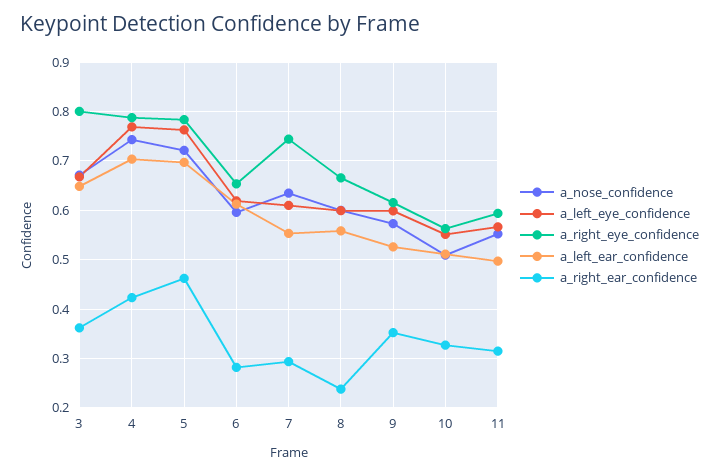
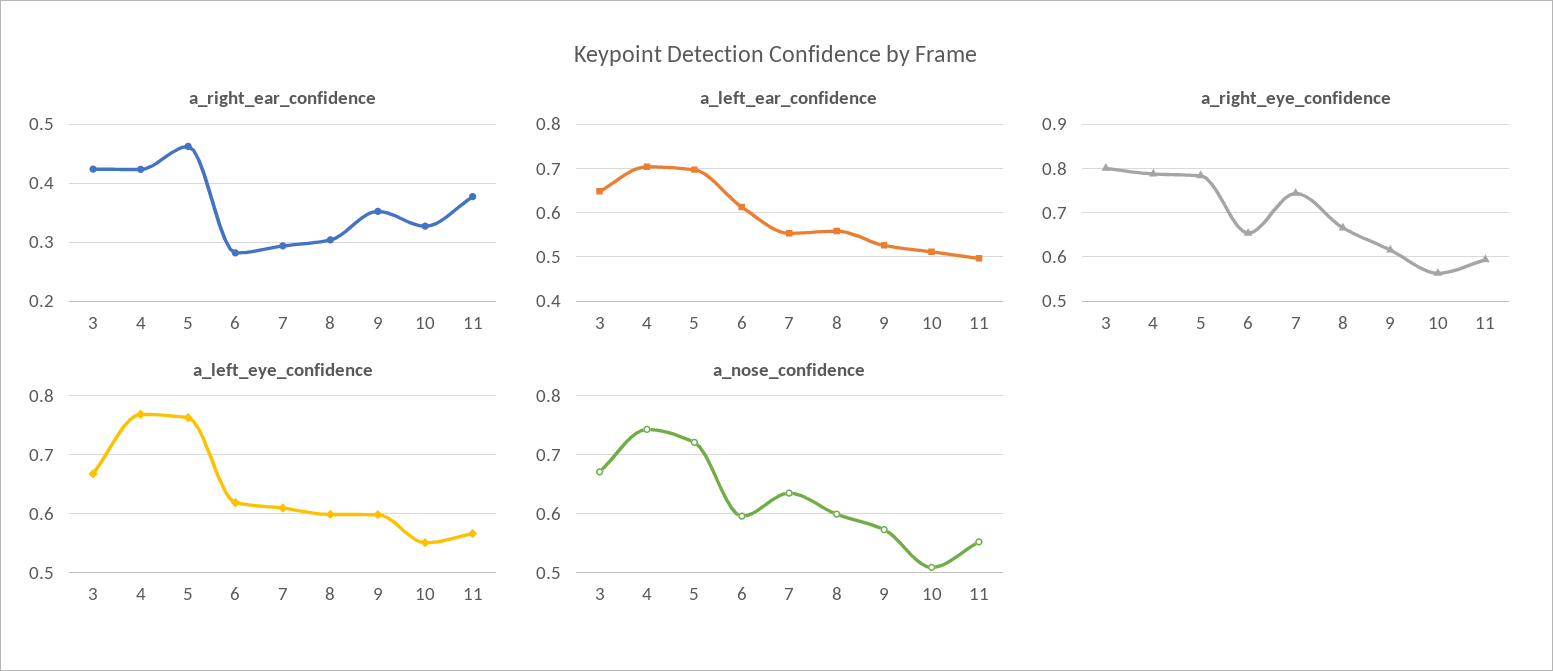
  {
    "a_nose_confidence": {
      "3": 0.68,
      "4": 0.74,
      "5": 0.72,
      "6": 0.6,
      "7": 0.64,
      "8": 0.6,
      "9": 0.58,
      "10": 0.5,
      "11": 0.56
    },
    "a_left_eye_confidence": {
      "3": 0.66,
      "4": 0.76,
      "5": 0.76,
      "6": 0.62,
      "7": 0.6,
      "8": 0.6,
      "9": 0.6,
      "10": 0.56,
      "11": 0.56
    },
    "a_right_eye_confidence": {
      "3": 0.8,
      "4": 0.78,
      "5": 0.78,
      "6": 0.66,
      "7": 0.74,
      "8": 0.66,
      "9": 0.62,
      "10": 0.56,
      "11": 0.6
    },
    "a_left_ear_confidence": {
      "3": 0.64,
      "4": 0.7,
      "5": 0.7,
      "6": 0.62,
      "7": 0.56,
      "8": 0.56,
      "9": 0.52,
      "10": 0.52,
      "11": 0.5
    },
    "a_right_ear_confidence": {
-     "3": 0.36,
+     "3": 0.42,
      "4": 0.42,
      "5": 0.46,
      "6": 0.28,
      "7": 0.3,
-     "8": 0.24,
+     "8": 0.3,
      "9": 0.36,
      "10": 0.32,
-     "11": 0.32
+     "11": 0.38
    }
  }

